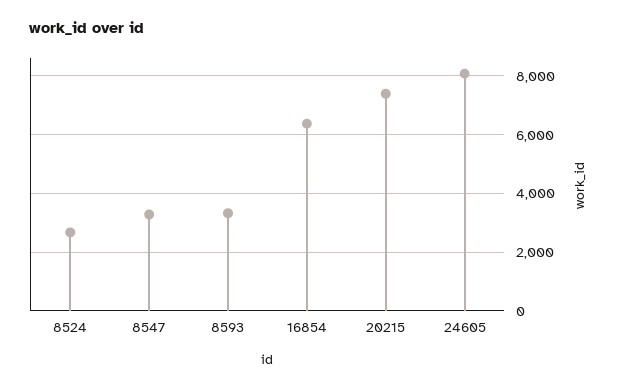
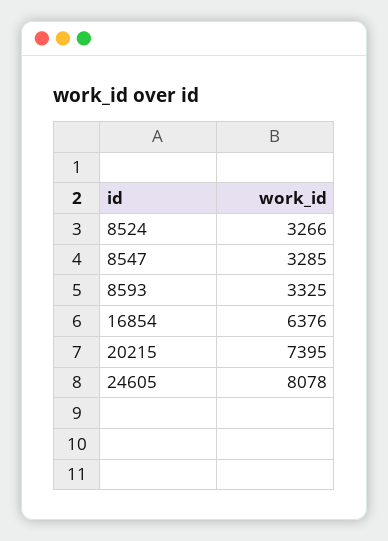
  {
-   "8524": 2750,
+   "8524": 3266,
    "8547": 3285,
    "8593": 3325,
    "16854": 6376,
    "20215": 7395,
    "24605": 8078
  }

